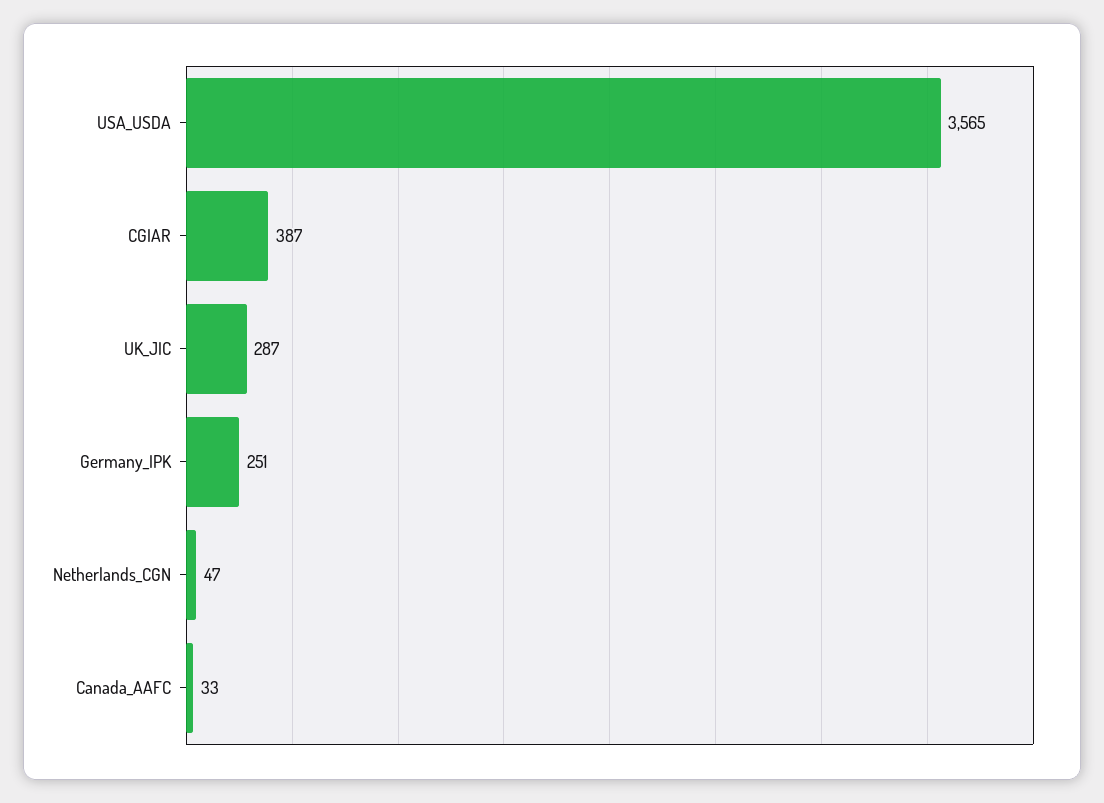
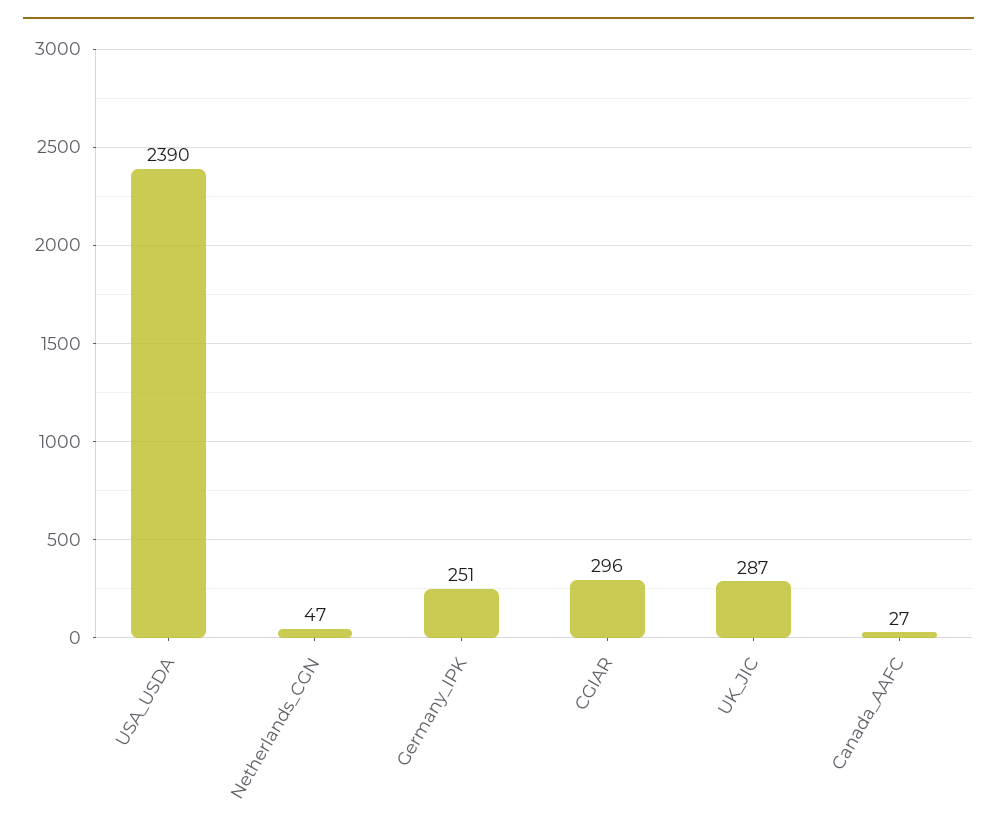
  {
-   "USA_USDA": 3565,
+   "USA_USDA": 2390,
-   "CGIAR": 387,
+   "CGIAR": 296,
    "UK_JIC": 287,
    "Germany_IPK": 251,
    "Netherlands_CGN": 47,
-   "Canada_AAFC": 33
+   "Canada_AAFC": 27
  }

